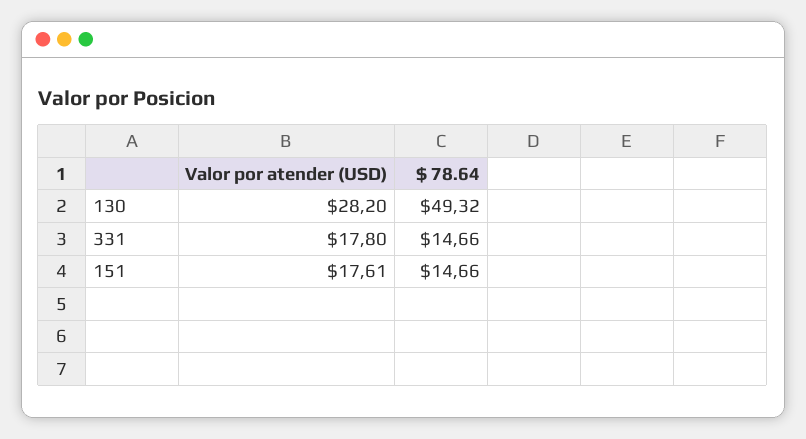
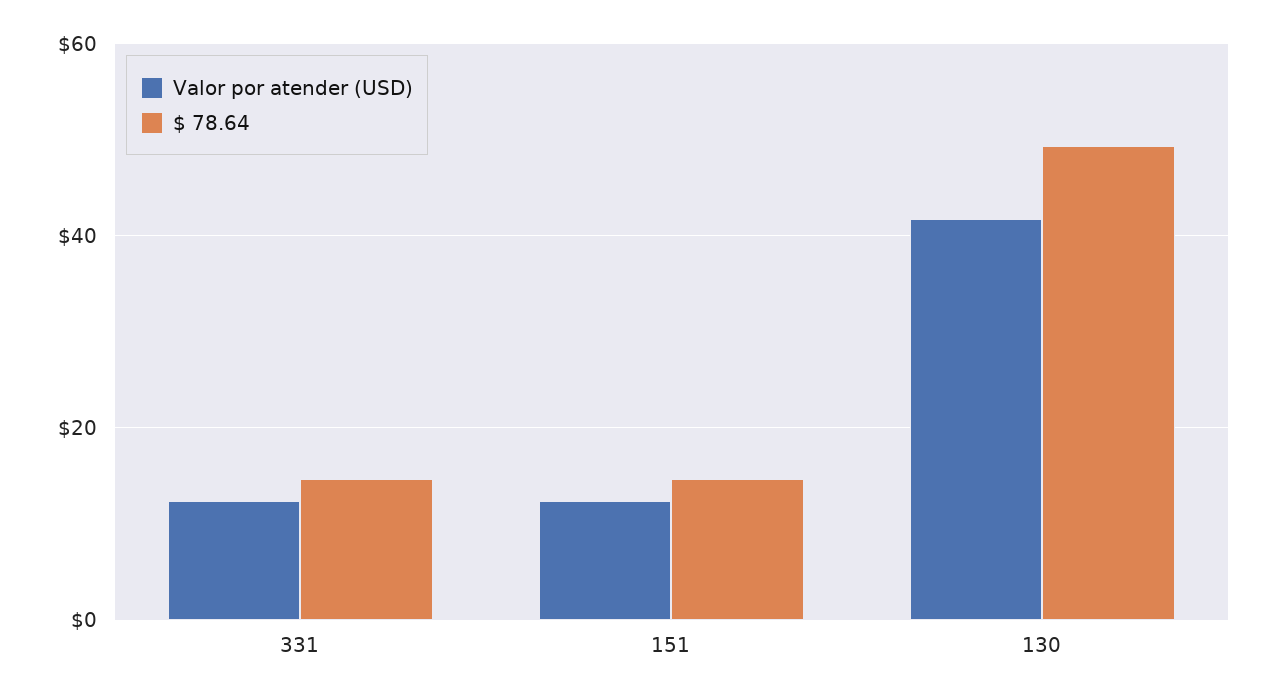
  {
    "Valor por atender (USD)": {
-     "130": 28.2,
+     "130": 42,
-     "331": 17.8,
+     "331": 12,
-     "151": 17.61
+     "151": 12
    },
    "$ 78.64": {
      "130": 49.32,
      "331": 14.66,
      "151": 14.66
    }
  }

